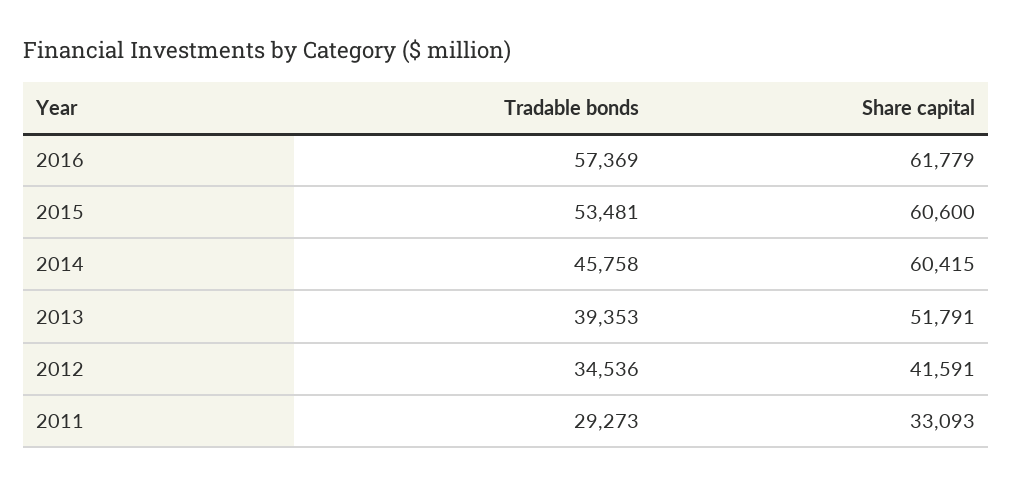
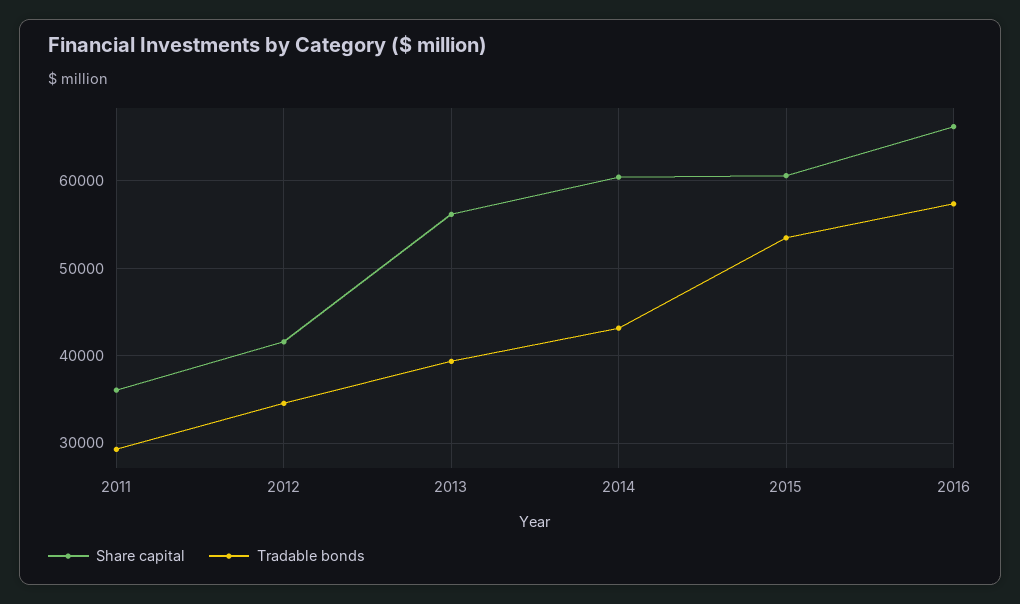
  {
    "Tradable bonds": {
      "2016": 57369,
      "2015": 53481,
-     "2014": 45758,
+     "2014": 43000,
      "2013": 39353,
      "2012": 34536,
      "2011": 29273
    },
    "Share capital": {
-     "2016": 61779,
+     "2016": 66000,
      "2015": 60600,
      "2014": 60415,
-     "2013": 51791,
+     "2013": 56000,
      "2012": 41591,
-     "2011": 33093
+     "2011": 36000
    }
  }

